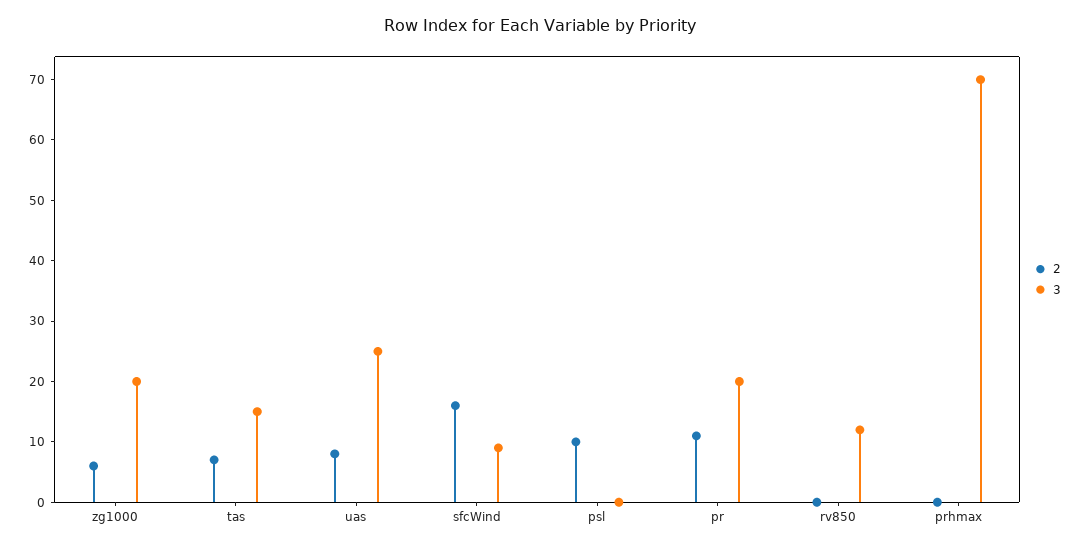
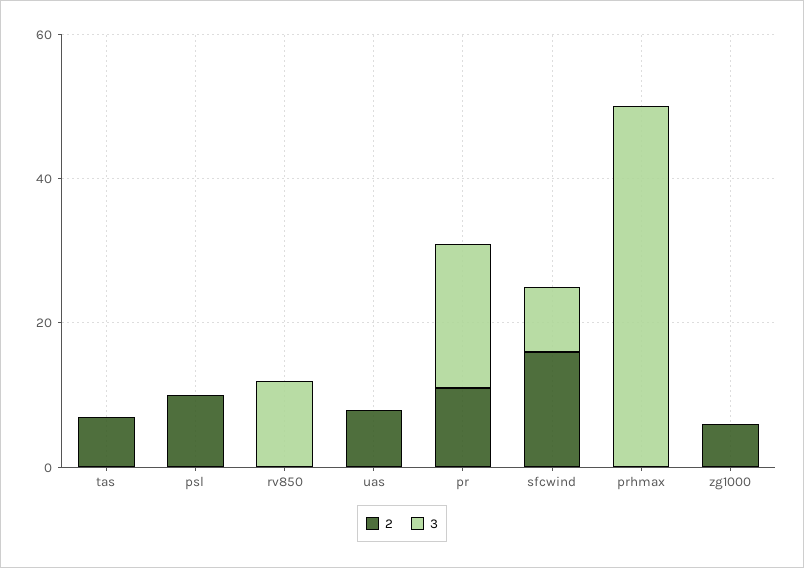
  {
    "2": {
      "zg1000": 5,
      "tas": 5,
      "uas": 10,
      "sfcWind": 15,
      "psl": 10,
      "pr": 10,
      "rv850": 0,
      "prhmax": 0
    },
    "3": {
-     "zg1000": 20,
+     "zg1000": 0,
-     "tas": 15,
+     "tas": 0,
-     "uas": 25,
+     "uas": 0,
      "sfcWind": 10,
      "psl": 0,
      "pr": 20,
      "rv850": 10,
-     "prhmax": 70
+     "prhmax": 50
    }
  }

